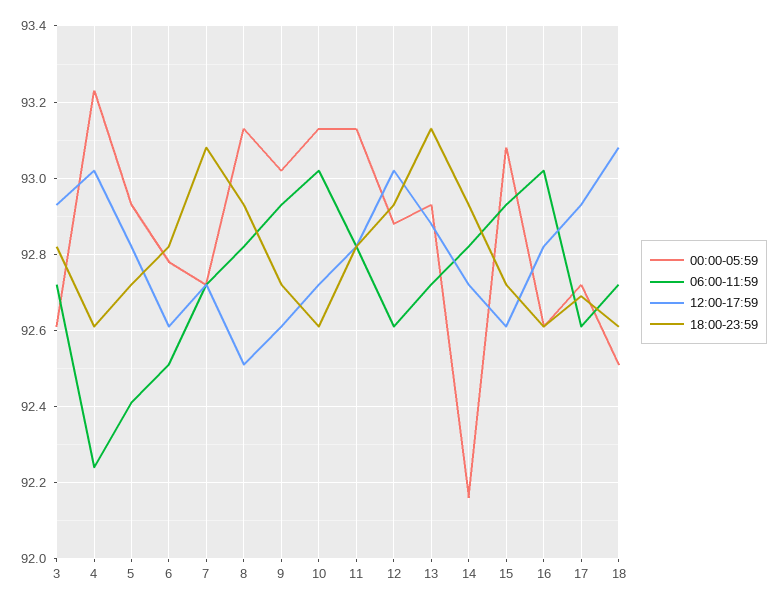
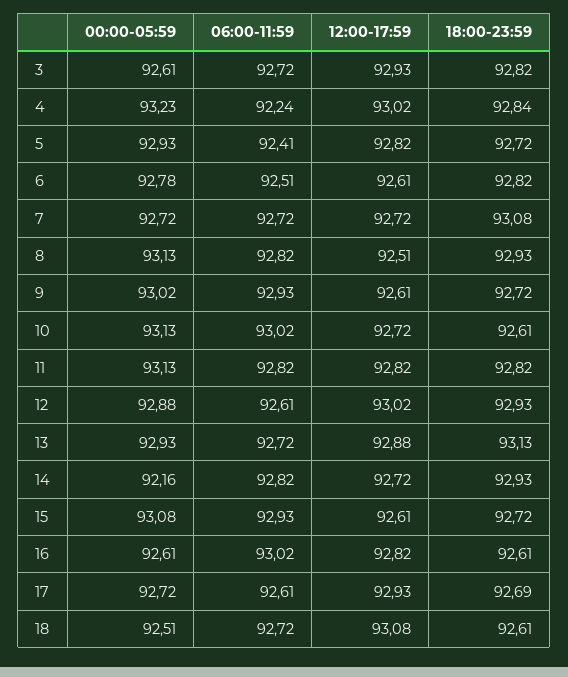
  {
    "00:00-05:59": {
      "3": 92.61,
      "4": 93.23,
      "5": 92.93,
      "6": 92.78,
      "7": 92.72,
      "8": 93.13,
      "9": 93.02,
      "10": 93.13,
      "11": 93.13,
      "12": 92.88,
      "13": 92.93,
      "14": 92.16,
      "15": 93.08,
      "16": 92.61,
      "17": 92.72,
      "18": 92.51
    },
    "06:00-11:59": {
      "3": 92.72,
      "4": 92.24,
      "5": 92.41,
      "6": 92.51,
      "7": 92.72,
      "8": 92.82,
      "9": 92.93,
      "10": 93.02,
      "11": 92.82,
      "12": 92.61,
      "13": 92.72,
      "14": 92.82,
      "15": 92.93,
      "16": 93.02,
      "17": 92.61,
      "18": 92.72
    },
    "12:00-17:59": {
      "3": 92.93,
      "4": 93.02,
      "5": 92.82,
      "6": 92.61,
      "7": 92.72,
      "8": 92.51,
      "9": 92.61,
      "10": 92.72,
      "11": 92.82,
      "12": 93.02,
      "13": 92.88,
      "14": 92.72,
      "15": 92.61,
      "16": 92.82,
      "17": 92.93,
      "18": 93.08
    },
    "18:00-23:59": {
      "3": 92.82,
-     "4": 92.6,
+     "4": 92.84,
      "5": 92.72,
      "6": 92.82,
      "7": 93.08,
      "8": 92.93,
      "9": 92.72,
      "10": 92.61,
      "11": 92.82,
      "12": 92.93,
      "13": 93.13,
      "14": 92.93,
      "15": 92.72,
      "16": 92.61,
      "17": 92.69,
      "18": 92.61
    }
  }

